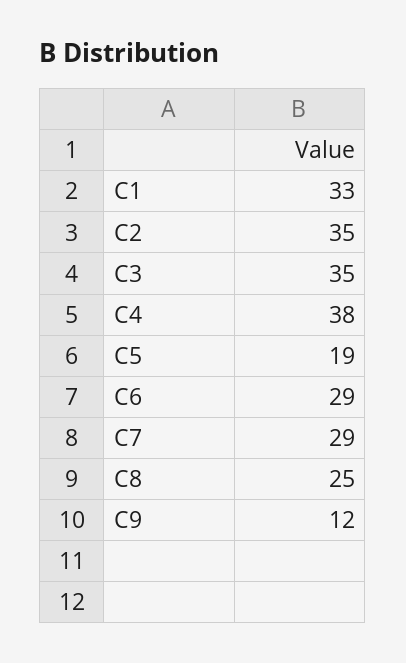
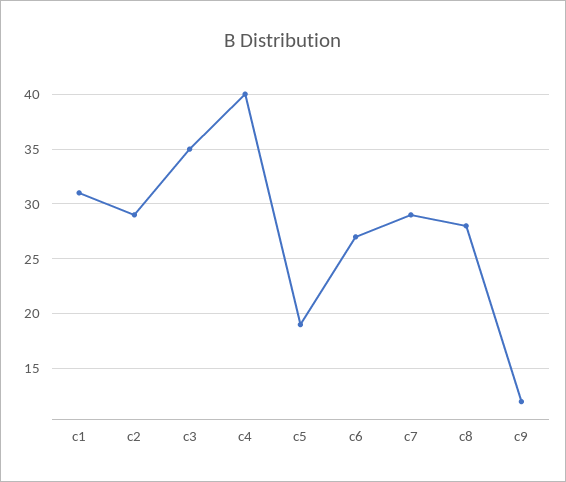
  {
-   "C1": 33,
+   "C1": 31,
-   "C2": 35,
+   "C2": 29,
    "C3": 35,
-   "C4": 38,
+   "C4": 40,
    "C5": 19,
-   "C6": 29,
+   "C6": 27,
    "C7": 29,
-   "C8": 25,
+   "C8": 28,
    "C9": 12
  }

